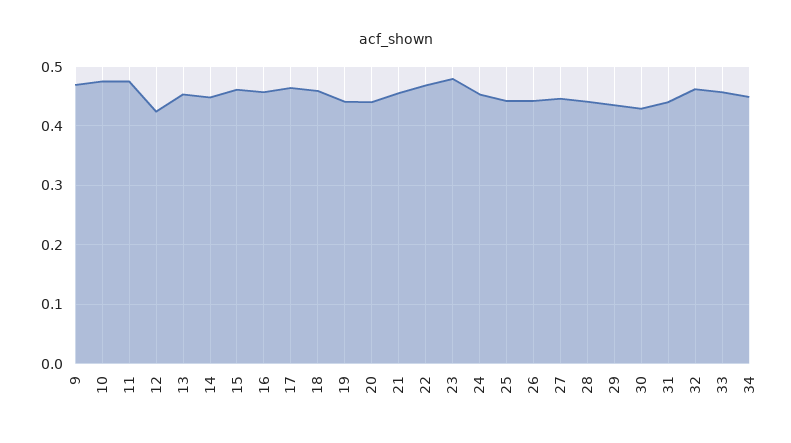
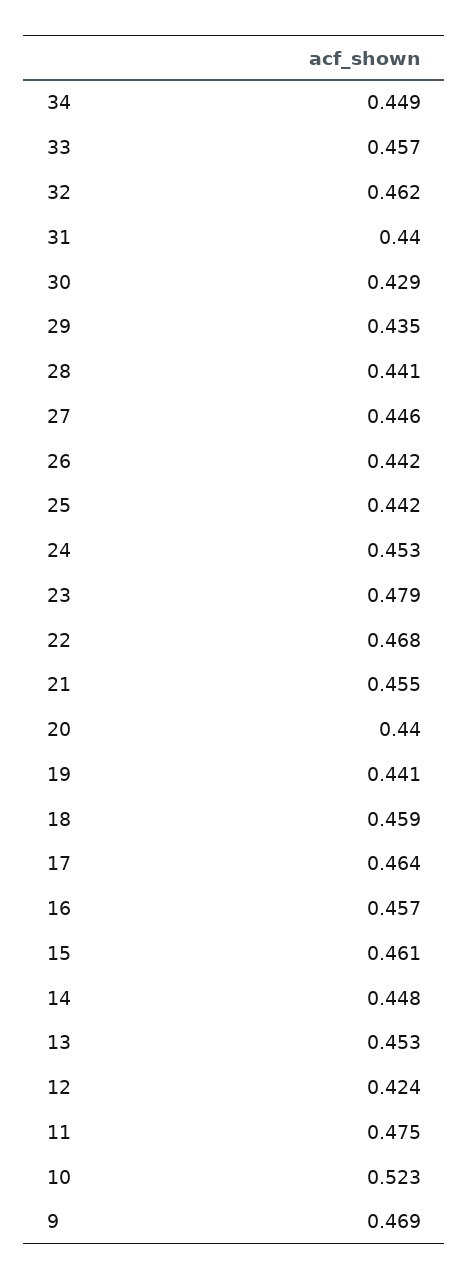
  {
    "9": 0.469,
-   "10": 0.48,
+   "10": 0.523,
    "11": 0.475,
    "12": 0.424,
    "13": 0.453,
    "14": 0.448,
    "15": 0.461,
    "16": 0.457,
    "17": 0.464,
    "18": 0.459,
    "19": 0.441,
    "20": 0.44,
    "21": 0.455,
    "22": 0.468,
    "23": 0.479,
    "24": 0.453,
    "25": 0.442,
    "26": 0.442,
    "27": 0.446,
    "28": 0.441,
    "29": 0.435,
    "30": 0.429,
    "31": 0.44,
    "32": 0.462,
    "33": 0.457,
    "34": 0.449
  }

